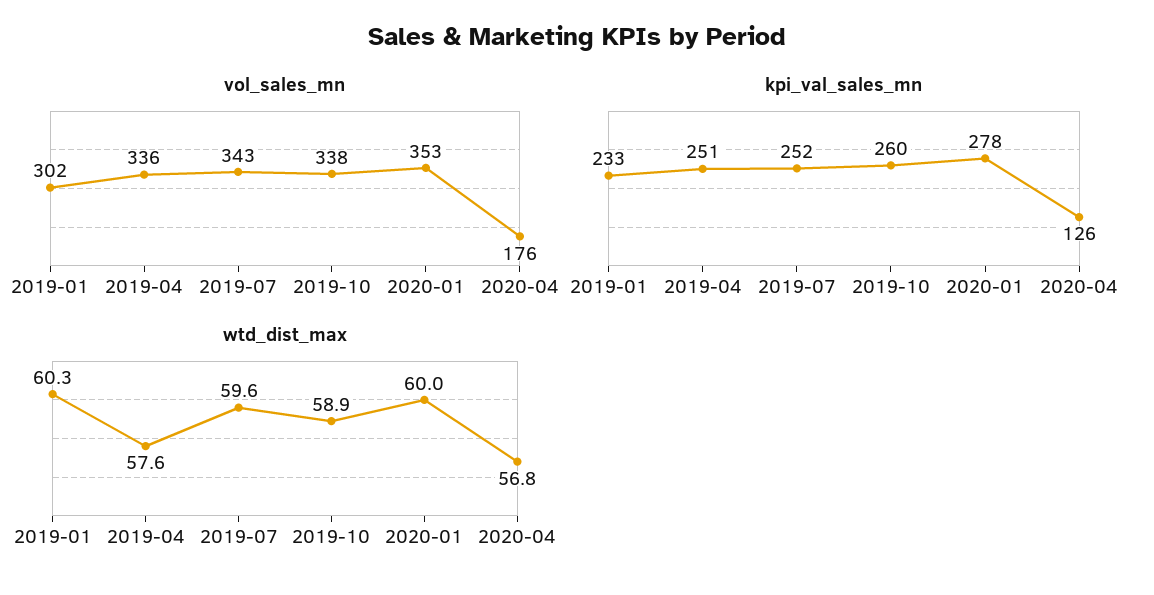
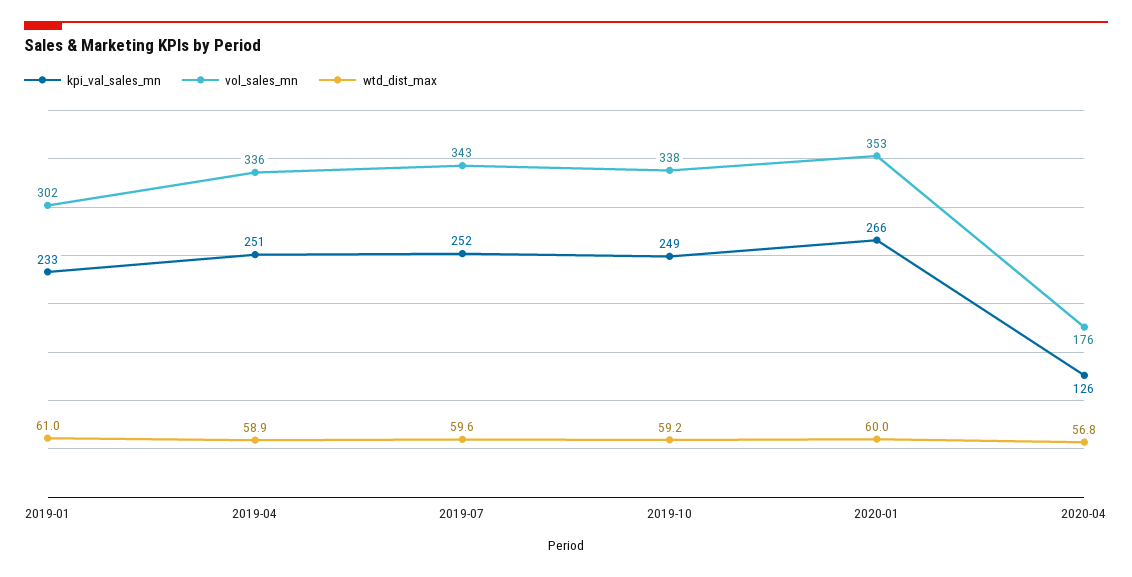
  {
    "vol_sales_mn": {
      "2019-01": 302,
      "2019-04": 336,
      "2019-07": 343,
      "2019-10": 338,
      "2020-01": 353,
      "2020-04": 176
    },
    "kpi_val_sales_mn": {
      "2019-01": 233,
      "2019-04": 251,
      "2019-07": 252,
-     "2019-10": 260,
+     "2019-10": 249,
-     "2020-01": 278,
+     "2020-01": 266,
      "2020-04": 126
    },
    "wtd_dist_max": {
-     "2019-01": 60.3,
+     "2019-01": 61,
-     "2019-04": 57.6,
+     "2019-04": 58.9,
      "2019-07": 59.6,
-     "2019-10": 58.9,
+     "2019-10": 59.2,
      "2020-01": 60,
      "2020-04": 56.8
    }
  }

